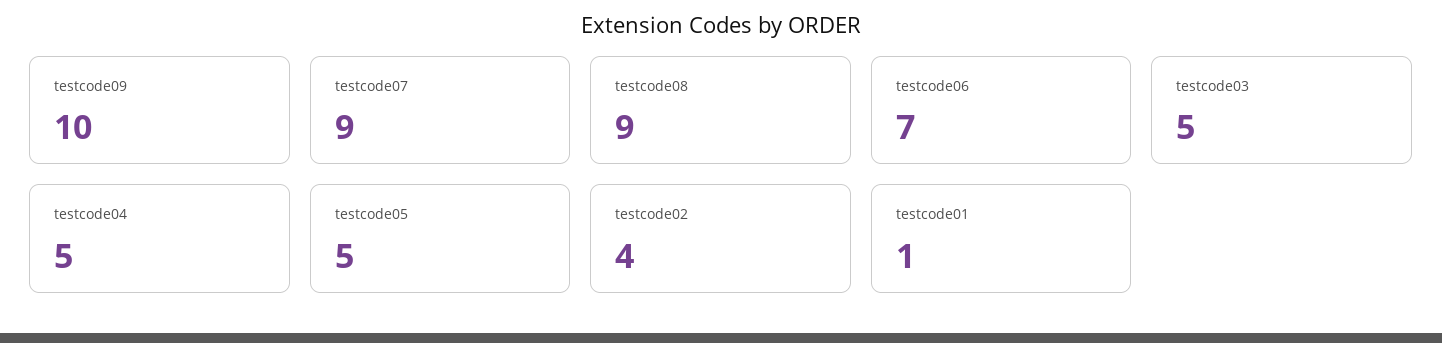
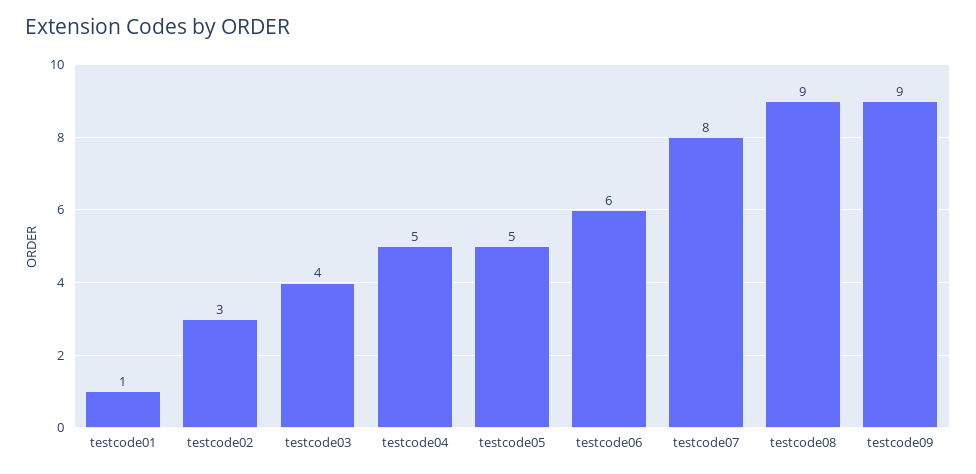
  {
-   "testcode09": 10,
+   "testcode09": 9,
-   "testcode07": 9,
+   "testcode07": 8,
    "testcode08": 9,
-   "testcode06": 7,
+   "testcode06": 6,
-   "testcode03": 5,
+   "testcode03": 4,
    "testcode04": 5,
    "testcode05": 5,
-   "testcode02": 4,
+   "testcode02": 3,
    "testcode01": 1
  }

